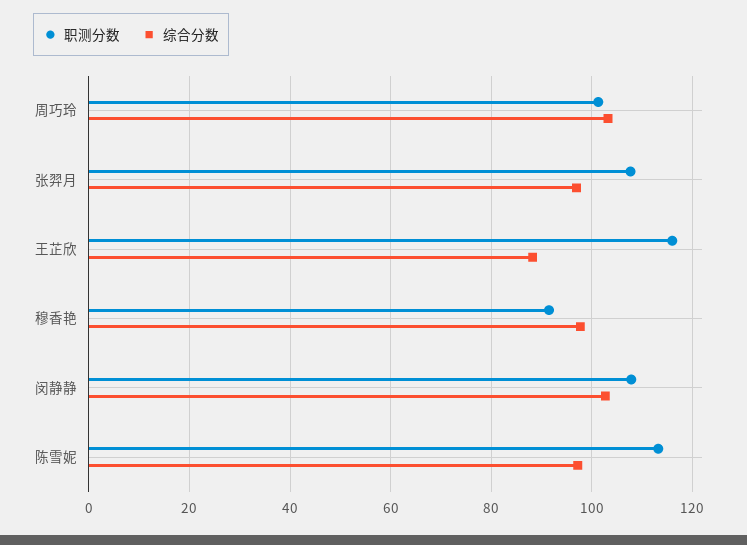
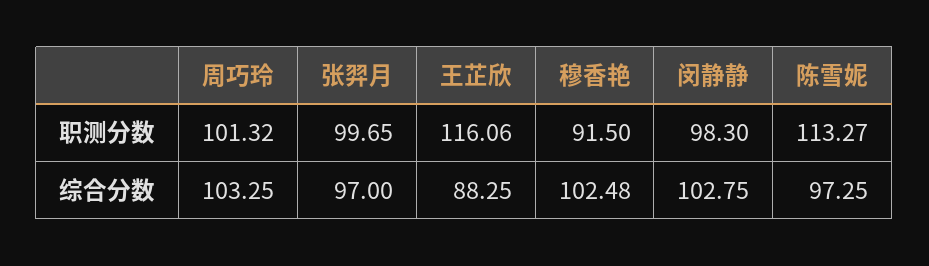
  {
    "职测分数": {
      "周巧玲": 101.32,
-     "张羿月": 108,
+     "张羿月": 99.65,
      "王芷欣": 116.06,
      "穆香艳": 91.5,
-     "闵静静": 108,
+     "闵静静": 98.3,
      "陈雪妮": 113.27
    },
    "综合分数": {
      "周巧玲": 103.25,
      "张羿月": 97,
      "王芷欣": 88.25,
-     "穆香艳": 98,
+     "穆香艳": 102.48,
      "闵静静": 102.75,
      "陈雪妮": 97.25
    }
  }

